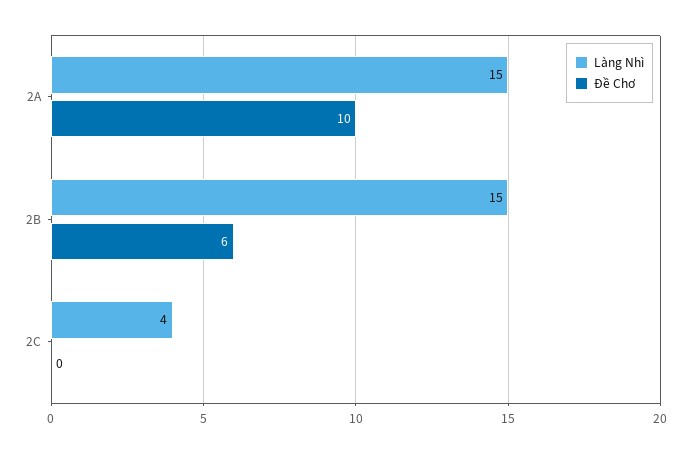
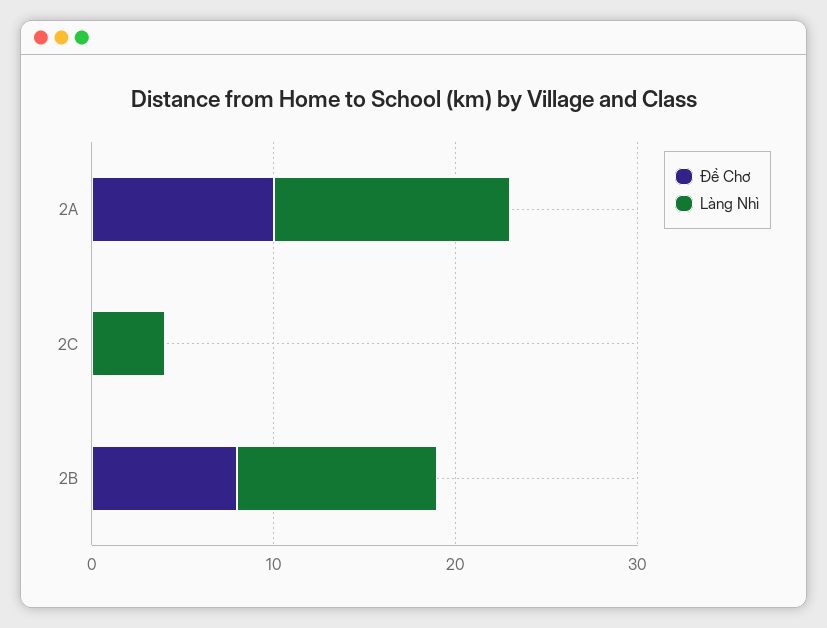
  {
    "Làng Nhì": {
-     "2A": 15,
+     "2A": 13,
-     "2B": 15,
+     "2B": 11,
      "2C": 4
    },
    "Đề Chơ": {
      "2A": 10,
-     "2B": 6,
+     "2B": 8,
      "2C": 0
    }
  }

